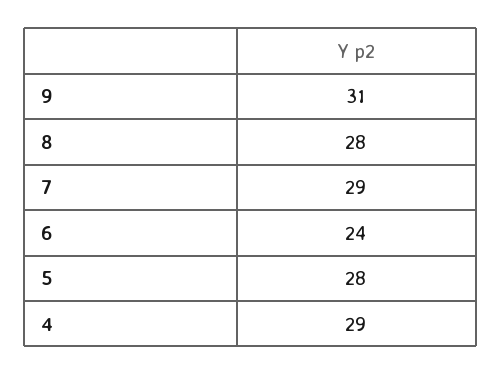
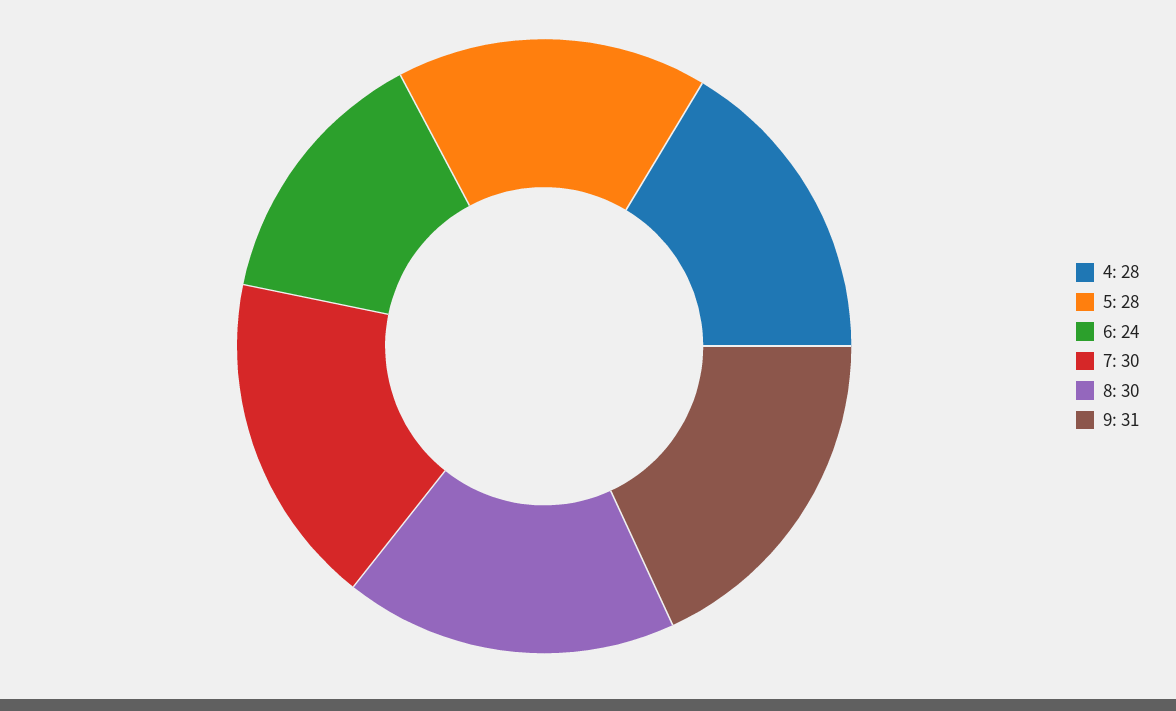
  {
    "9": 31,
-   "8": 28,
+   "8": 30,
-   "7": 29,
+   "7": 30,
    "6": 24,
    "5": 28,
-   "4": 29
+   "4": 28
  }

